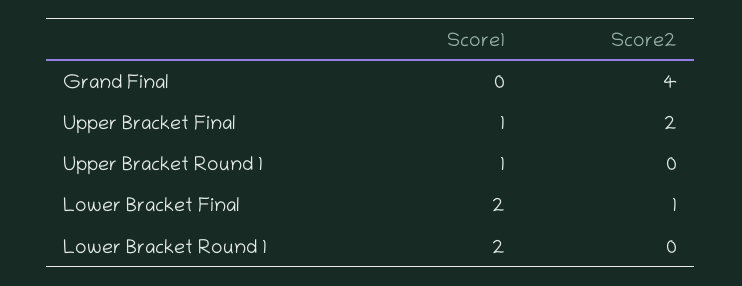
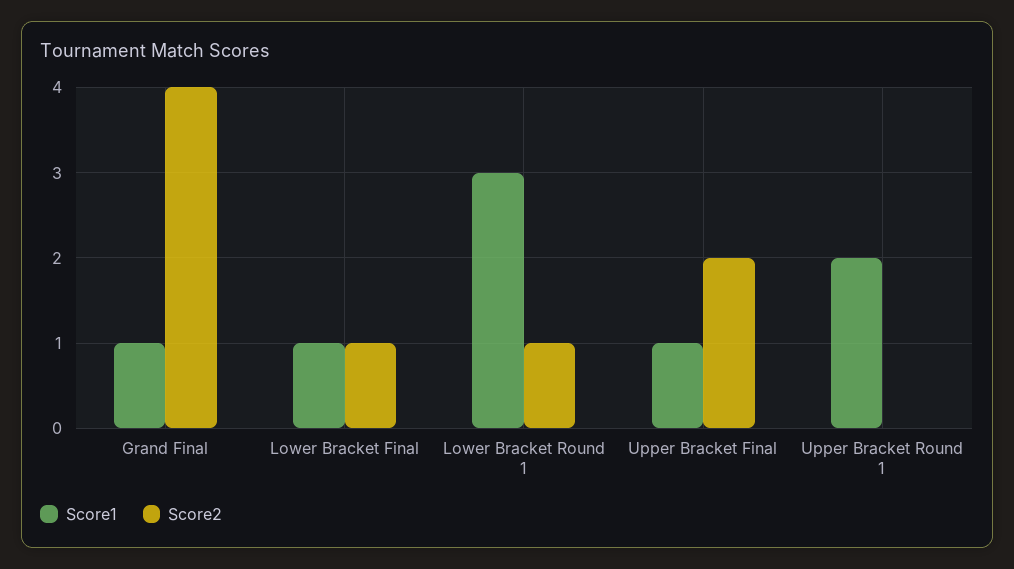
  {
    "Score1": {
-     "Grand Final": 0,
+     "Grand Final": 1,
      "Upper Bracket Final": 1,
-     "Upper Bracket Round 1": 1,
+     "Upper Bracket Round 1": 2,
-     "Lower Bracket Final": 2,
+     "Lower Bracket Final": 1,
-     "Lower Bracket Round 1": 2
+     "Lower Bracket Round 1": 3
    },
    "Score2": {
      "Grand Final": 4,
      "Upper Bracket Final": 2,
      "Upper Bracket Round 1": 0,
      "Lower Bracket Final": 1,
-     "Lower Bracket Round 1": 0
+     "Lower Bracket Round 1": 1
    }
  }

